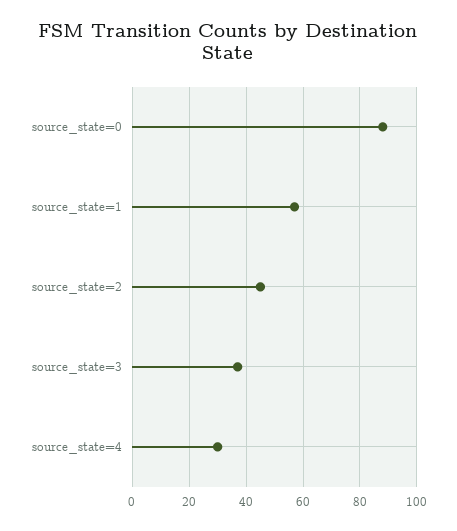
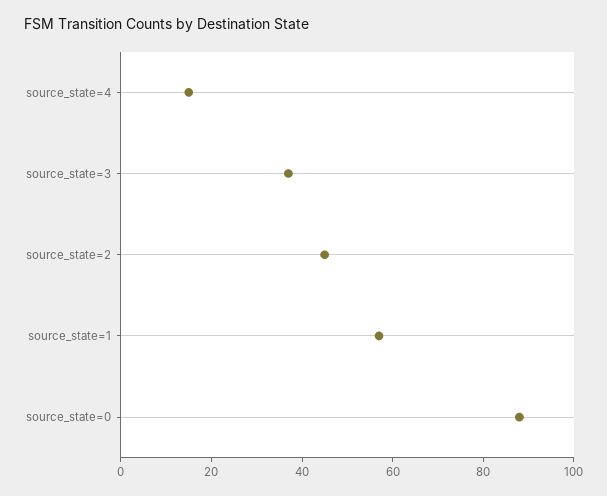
  {
    "source_state=0": 90,
    "source_state=1": 55,
    "source_state=2": 45,
    "source_state=3": 35,
-   "source_state=4": 30
+   "source_state=4": 15
  }

